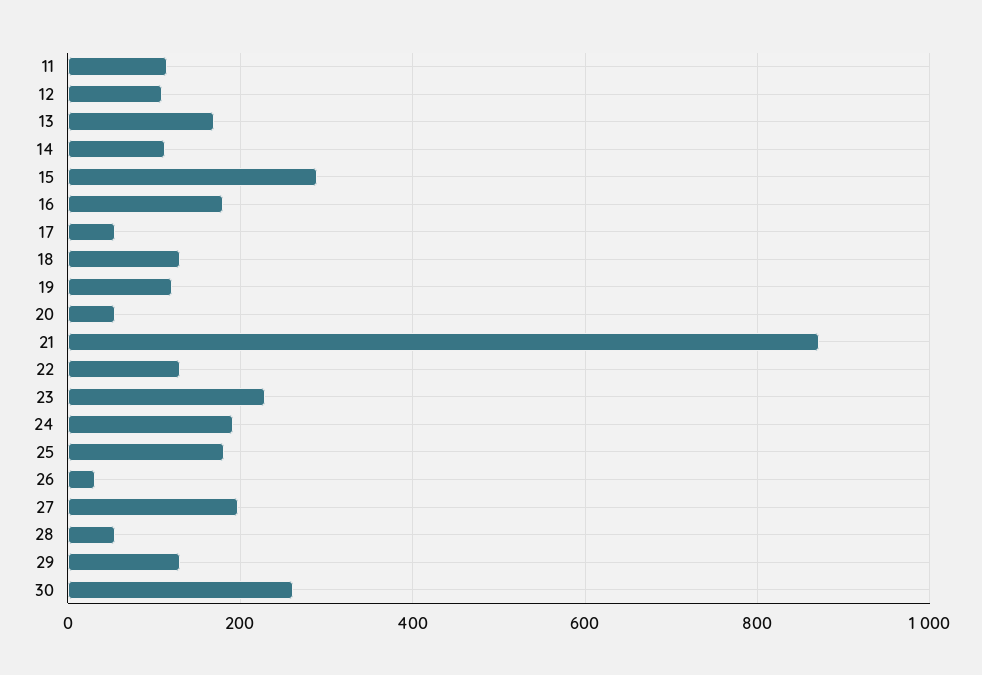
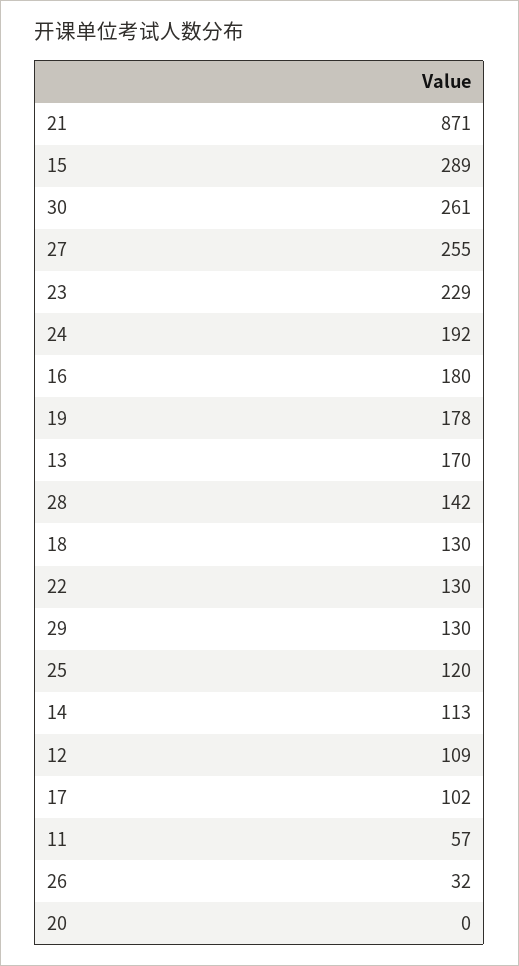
  {
-   "11": 120,
+   "11": 57,
    "12": 109,
    "13": 170,
    "14": 113,
    "15": 289,
    "16": 180,
-   "17": 60,
+   "17": 102,
    "18": 130,
-   "19": 120,
+   "19": 178,
-   "20": 60,
+   "20": 0,
    "21": 871,
    "22": 130,
    "23": 229,
    "24": 192,
-   "25": 180,
+   "25": 120,
    "26": 32,
-   "27": 200,
+   "27": 255,
-   "28": 60,
+   "28": 142,
    "29": 130,
    "30": 261
  }

